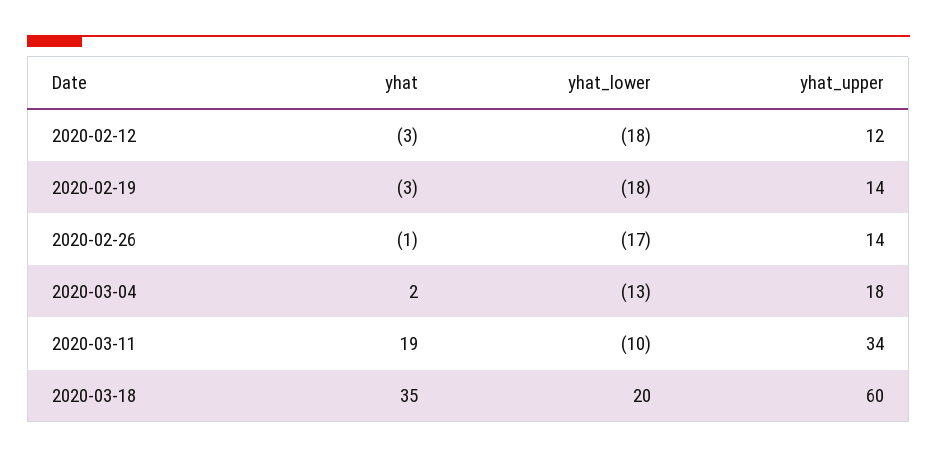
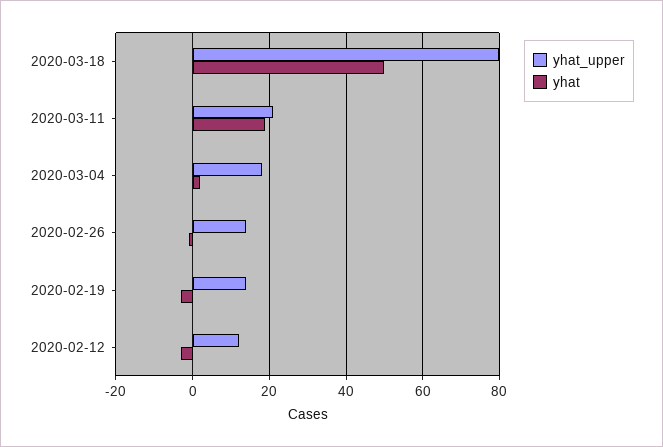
  {
    "yhat": {
      "2020-02-12": -3,
      "2020-02-19": -3,
      "2020-02-26": -1,
      "2020-03-04": 2,
      "2020-03-11": 19,
-     "2020-03-18": 35
+     "2020-03-18": 50
    },
-   "yhat_lower": {
-     "2020-02-12": -18,
-     "2020-02-19": -18,
-     "2020-02-26": -17,
-     "2020-03-04": -13,
-     "2020-03-11": -10,
-     "2020-03-18": 20
-   },
    "yhat_upper": {
      "2020-02-12": 12,
      "2020-02-19": 14,
      "2020-02-26": 14,
      "2020-03-04": 18,
-     "2020-03-11": 34,
+     "2020-03-11": 20,
-     "2020-03-18": 60
+     "2020-03-18": 80
    }
  }

